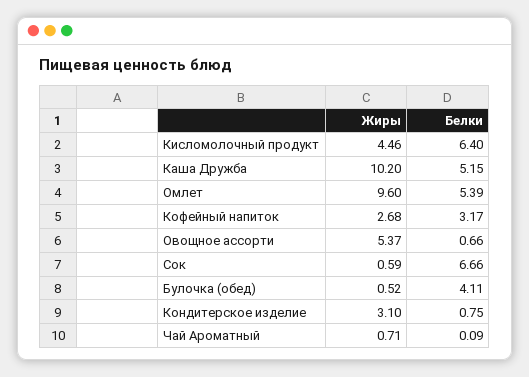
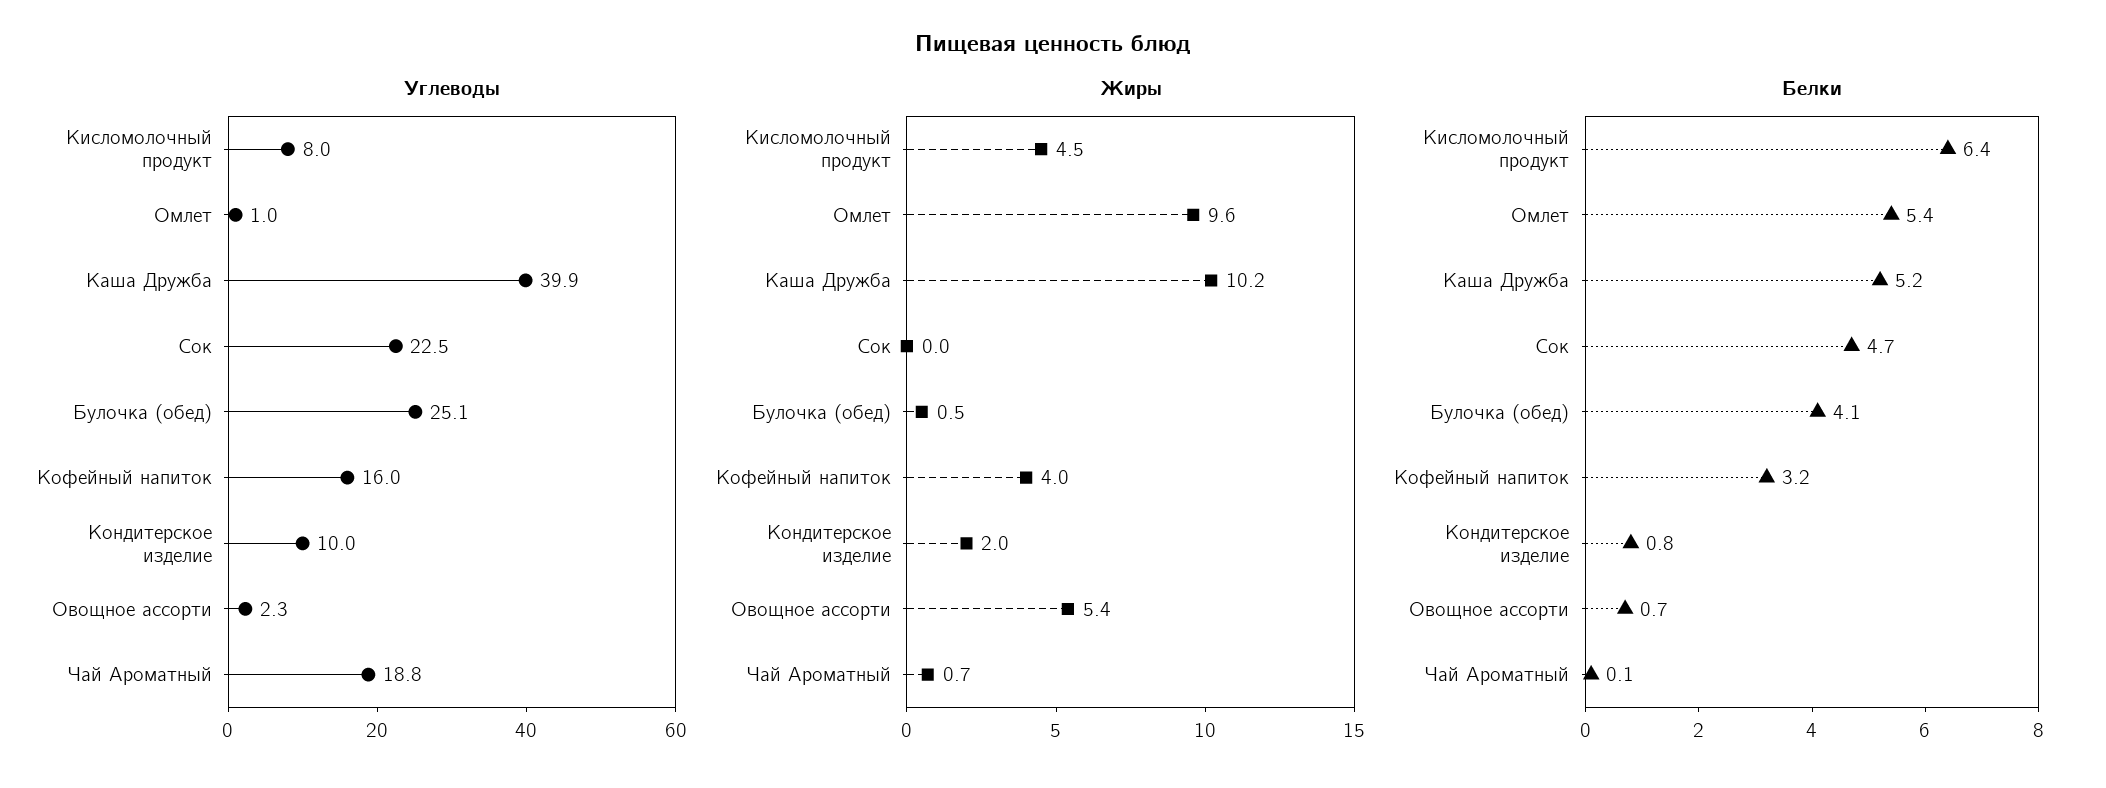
  {
    "Жиры": {
      "Кисломолочный продукт": 4.46,
      "Каша Дружба": 10.2,
      "Омлет": 9.6,
-     "Кофейный напиток": 2.68,
+     "Кофейный напиток": 4,
      "Овощное ассорти": 5.37,
-     "Сок": 0.59,
+     "Сок": 0,
      "Булочка (обед)": 0.52,
-     "Кондитерское изделие": 3.1,
+     "Кондитерское изделие": 2,
      "Чай Ароматный": 0.71
    },
    "Белки": {
      "Кисломолочный продукт": 6.4,
      "Каша Дружба": 5.15,
      "Омлет": 5.39,
      "Кофейный напиток": 3.17,
      "Овощное ассорти": 0.66,
-     "Сок": 6.66,
+     "Сок": 4.7,
      "Булочка (обед)": 4.11,
      "Кондитерское изделие": 0.75,
      "Чай Ароматный": 0.09
-   }
+   },
+   "Углеводы": {
+     "Кисломолочный продукт": 8,
+     "Омлет": 1,
+     "Каша Дружба": 39.9,
+     "Сок": 22.5,
+     "Булочка (обед)": 25.1,
+     "Кофейный напиток": 16,
+     "Кондитерское изделие": 10,
+     "Овощное ассорти": 2.3,
+     "Чай Ароматный": 18.8
+   }
  }

